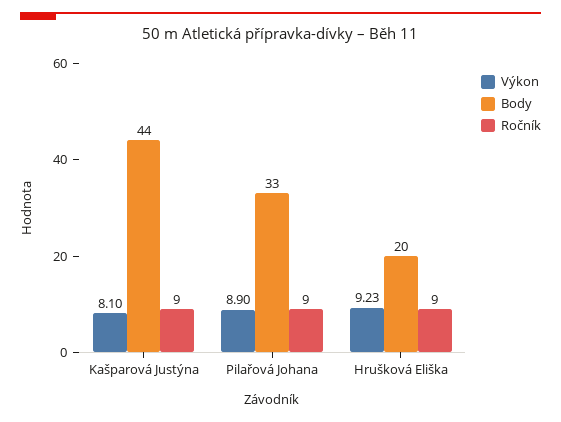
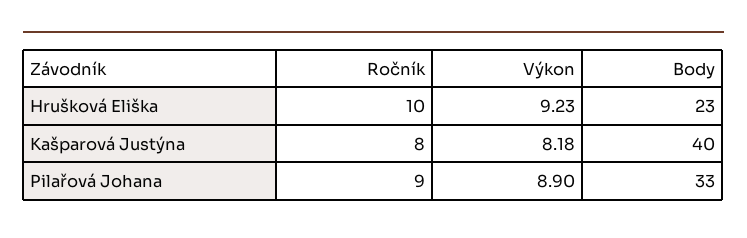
  {
    "Výkon": {
-     "Kašparová Justýna": 8.1,
+     "Kašparová Justýna": 8.18,
      "Pilařová Johana": 8.9,
      "Hrušková Eliška": 9.23
    },
    "Body": {
-     "Kašparová Justýna": 44,
+     "Kašparová Justýna": 40,
      "Pilařová Johana": 33,
-     "Hrušková Eliška": 20
+     "Hrušková Eliška": 23
    },
    "Ročník": {
-     "Kašparová Justýna": 9,
+     "Kašparová Justýna": 8,
      "Pilařová Johana": 9,
-     "Hrušková Eliška": 9
+     "Hrušková Eliška": 10
    }
  }

